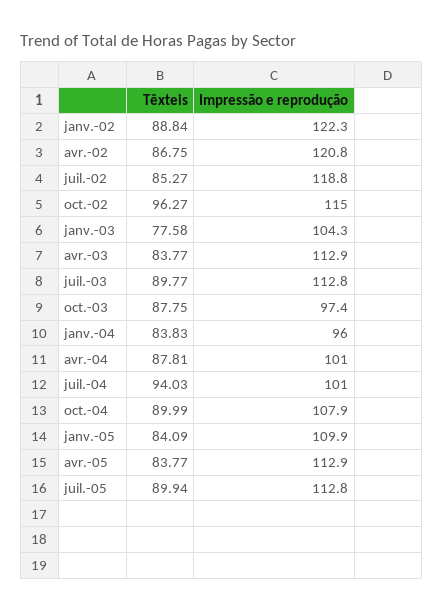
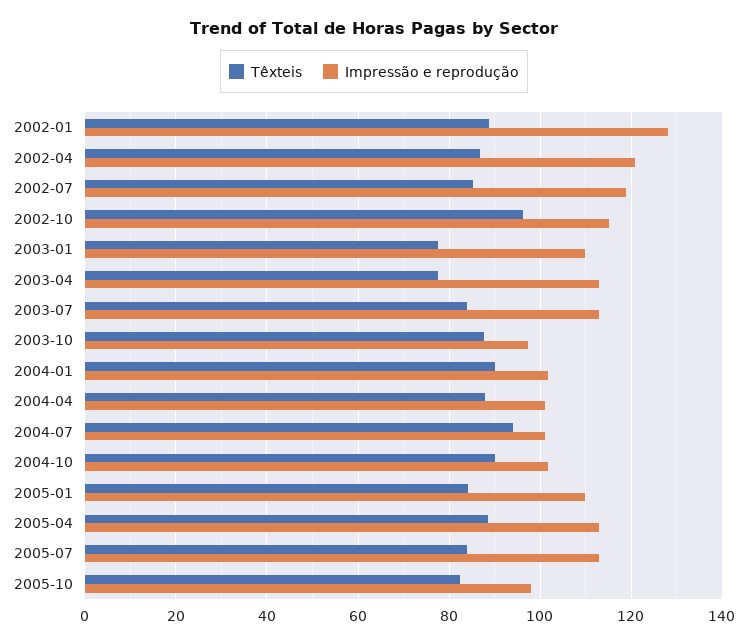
  {
    "Têxteis": {
      "janv.-02": 88.84,
      "avr.-02": 86.75,
      "juil.-02": 85.27,
      "oct.-02": 96.27,
      "janv.-03": 77.58,
-     "avr.-03": 83.77,
+     "avr.-03": 78,
-     "juil.-03": 89.77,
+     "juil.-03": 84,
      "oct.-03": 87.75,
-     "janv.-04": 83.83,
+     "janv.-04": 90,
      "avr.-04": 87.81,
      "juil.-04": 94.03,
      "oct.-04": 89.99,
      "janv.-05": 84.09,
-     "avr.-05": 83.77,
+     "avr.-05": 88,
-     "juil.-05": 89.94
+     "juil.-05": 84,
+     "2005-10": 82
    },
    "Impressão e reprodução": {
-     "janv.-02": 122.3,
+     "janv.-02": 128,
      "avr.-02": 120.8,
      "juil.-02": 118.8,
      "oct.-02": 115,
-     "janv.-03": 104.3,
+     "janv.-03": 110,
      "avr.-03": 112.9,
      "juil.-03": 112.8,
      "oct.-03": 97.4,
-     "janv.-04": 96,
+     "janv.-04": 102,
      "avr.-04": 101,
      "juil.-04": 101,
-     "oct.-04": 107.9,
+     "oct.-04": 102,
      "janv.-05": 109.9,
      "avr.-05": 112.9,
-     "juil.-05": 112.8
+     "juil.-05": 112.8,
+     "2005-10": 98
    }
  }

